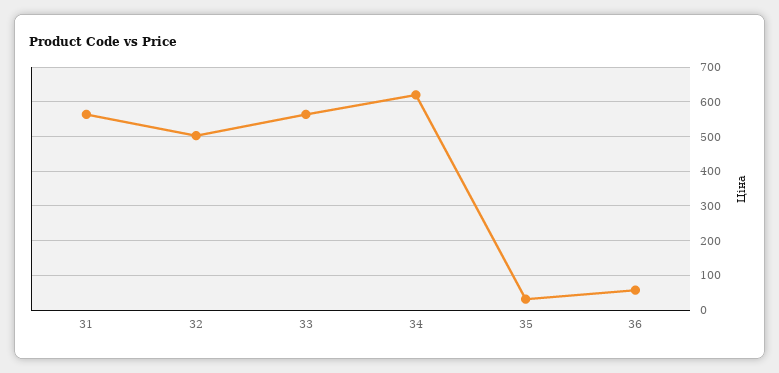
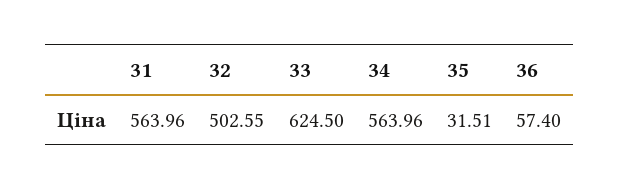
  {
    "31": 563.96,
    "32": 502.55,
-   "33": 560,
+   "33": 624.5,
-   "34": 620,
+   "34": 563.96,
    "35": 31.51,
    "36": 57.4
  }

